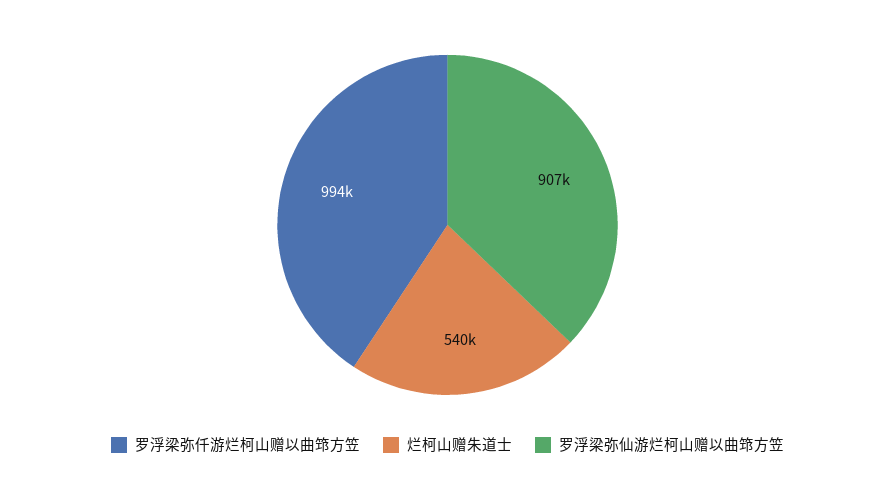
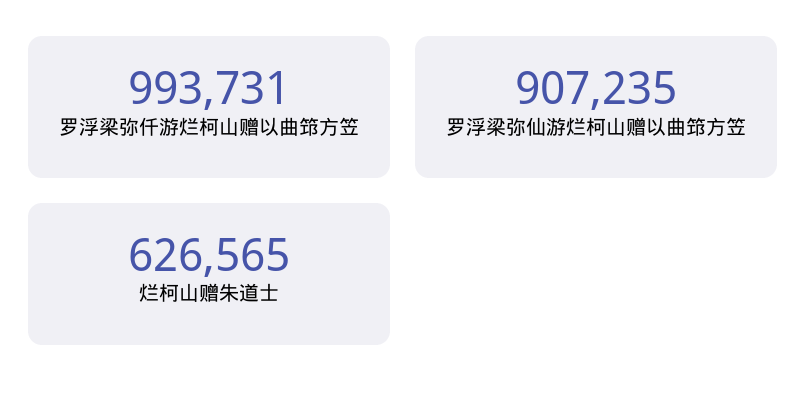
  {
    "罗浮梁弥仟游烂柯山赠以曲筇方笠": 993731,
-   "烂柯山赠朱道士": 540000,
+   "烂柯山赠朱道士": 626565,
    "罗浮梁弥仙游烂柯山赠以曲筇方笠": 907235
  }

